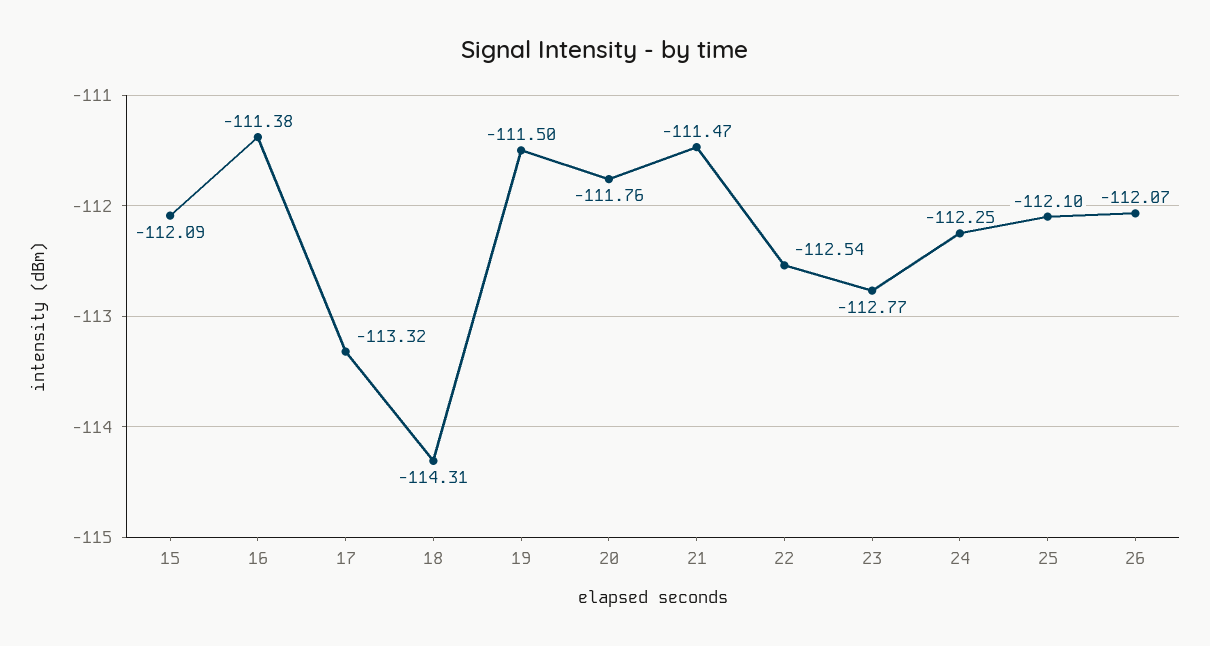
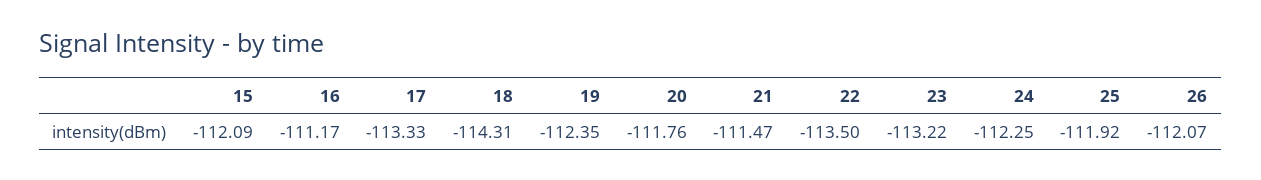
  {
    "15": -112.09,
-   "16": -111.38,
+   "16": -111.17,
-   "17": -113.32,
+   "17": -113.33,
    "18": -114.31,
-   "19": -111.5,
+   "19": -112.35,
    "20": -111.76,
    "21": -111.47,
-   "22": -112.54,
+   "22": -113.5,
-   "23": -112.77,
+   "23": -113.22,
    "24": -112.25,
-   "25": -112.1,
+   "25": -111.92,
    "26": -112.07
  }

